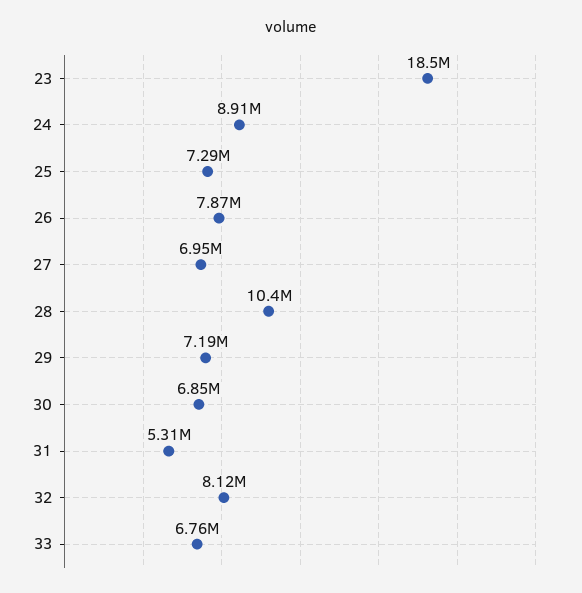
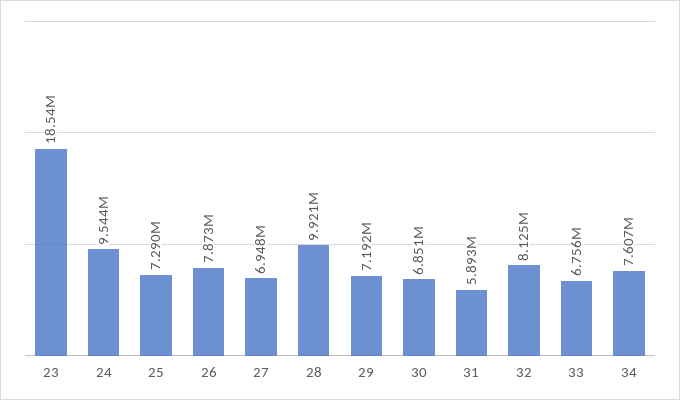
  {
    "23": 18540000,
-   "24": 8910000,
+   "24": 9544000,
    "25": 7290000,
    "26": 7873000,
    "27": 6948000,
-   "28": 10400000,
+   "28": 9921000,
    "29": 7192000,
    "30": 6851000,
-   "31": 5310000,
+   "31": 5893000,
    "32": 8125000,
-   "33": 6756000
+   "33": 6756000,
+   "34": 7607000
  }

